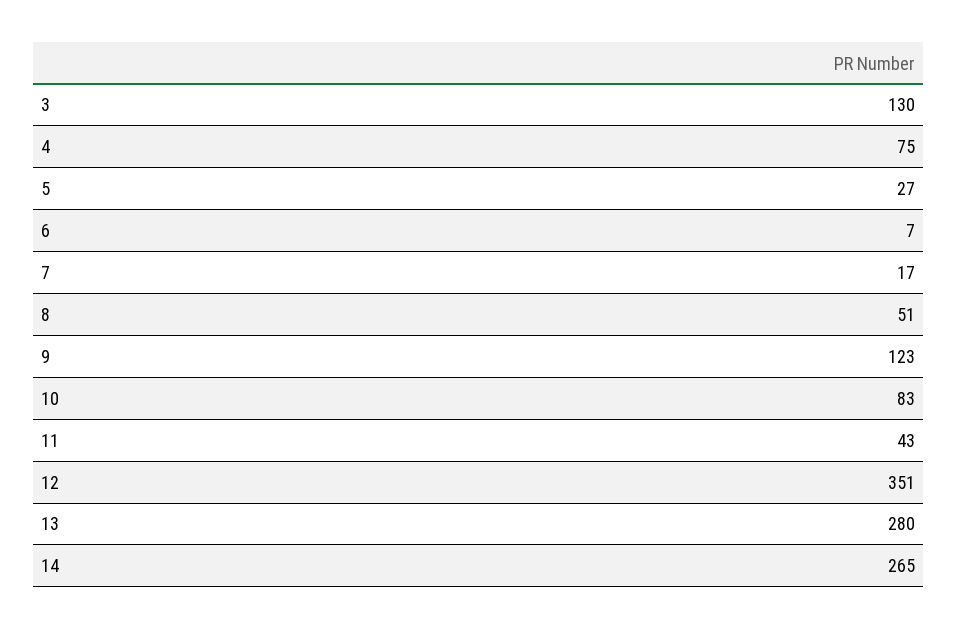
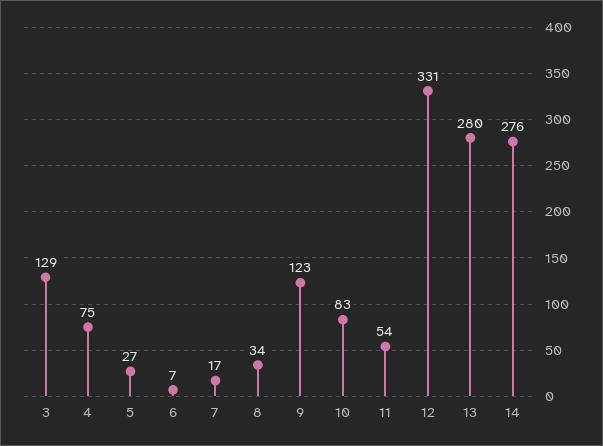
  {
-   "3": 130,
+   "3": 129,
    "4": 75,
    "5": 27,
    "6": 7,
    "7": 17,
-   "8": 51,
+   "8": 34,
    "9": 123,
    "10": 83,
-   "11": 43,
+   "11": 54,
-   "12": 351,
+   "12": 331,
    "13": 280,
-   "14": 265
+   "14": 276
  }

